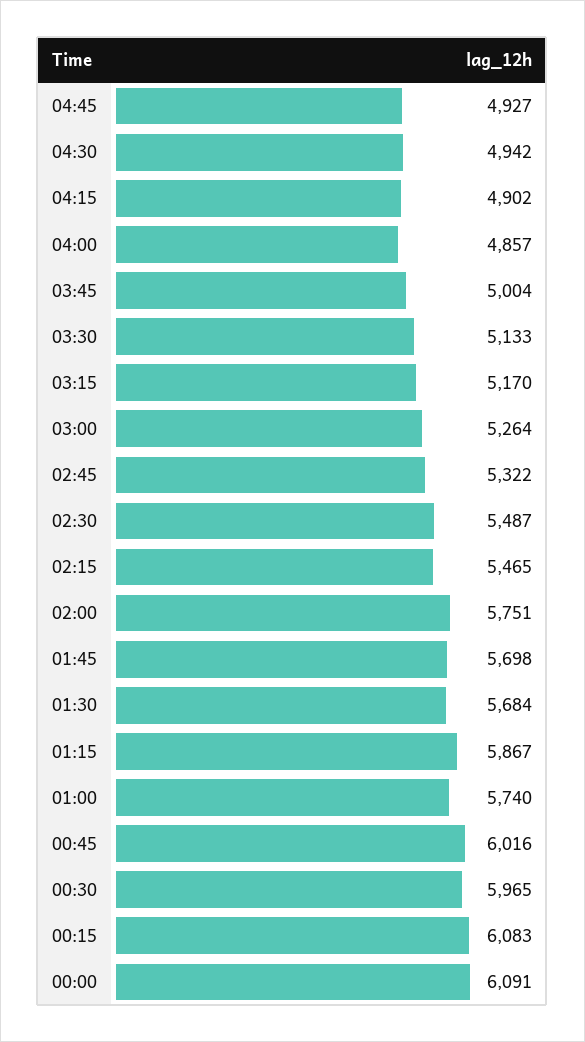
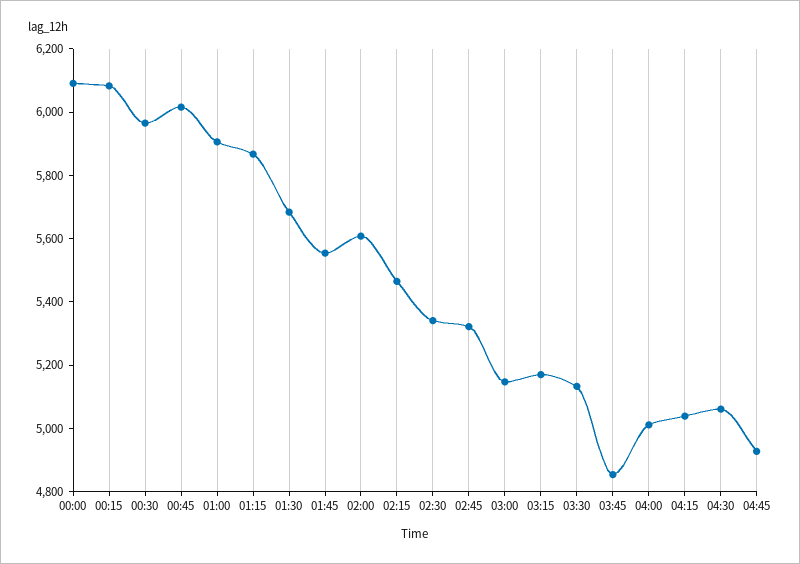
  {
    "04:45": 4927,
-   "04:30": 4942,
+   "04:30": 5050,
-   "04:15": 4902,
+   "04:15": 5050,
-   "04:00": 4857,
+   "04:00": 5000,
-   "03:45": 5004,
+   "03:45": 4850,
    "03:30": 5133,
    "03:15": 5170,
-   "03:00": 5264,
+   "03:00": 5150,
    "02:45": 5322,
-   "02:30": 5487,
+   "02:30": 5350,
    "02:15": 5465,
-   "02:00": 5751,
+   "02:00": 5600,
-   "01:45": 5698,
+   "01:45": 5550,
    "01:30": 5684,
    "01:15": 5867,
-   "01:00": 5740,
+   "01:00": 5900,
    "00:45": 6016,
    "00:30": 5965,
    "00:15": 6083,
    "00:00": 6091
  }

